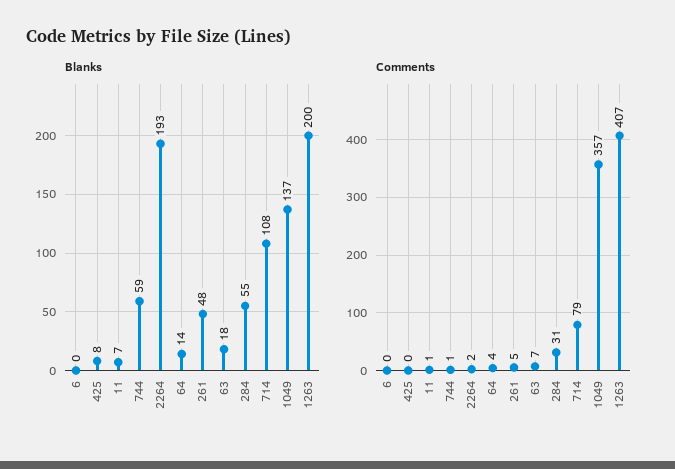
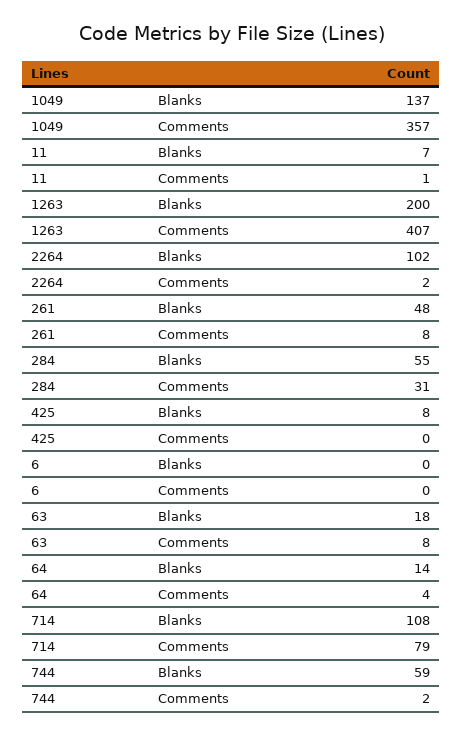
  {
    "Blanks": {
      "6": 0,
      "425": 8,
      "11": 7,
      "744": 59,
-     "2264": 193,
+     "2264": 102,
      "64": 14,
      "261": 48,
      "63": 18,
      "284": 55,
      "714": 108,
      "1049": 137,
      "1263": 200
    },
    "Comments": {
      "6": 0,
      "425": 0,
      "11": 1,
-     "744": 1,
+     "744": 2,
      "2264": 2,
      "64": 4,
-     "261": 5,
+     "261": 8,
-     "63": 7,
+     "63": 8,
      "284": 31,
      "714": 79,
      "1049": 357,
      "1263": 407
    }
  }

